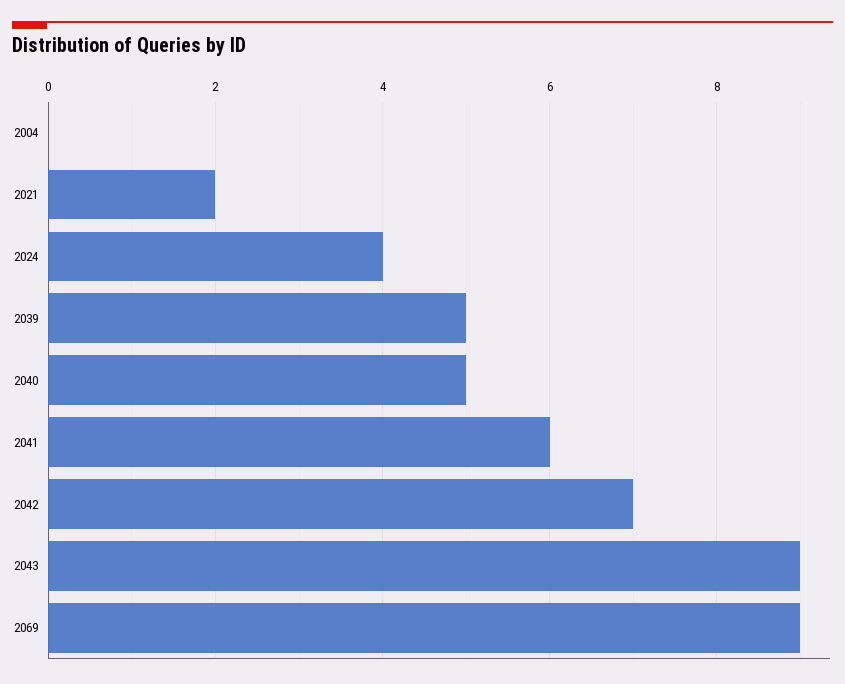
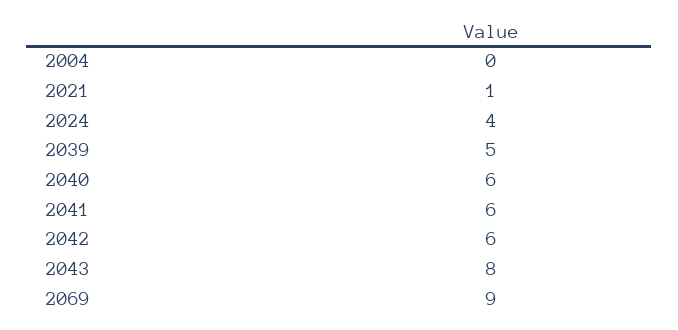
  {
    "2004": 0,
-   "2021": 2,
+   "2021": 1,
    "2024": 4,
    "2039": 5,
-   "2040": 5,
+   "2040": 6,
    "2041": 6,
-   "2042": 7,
+   "2042": 6,
-   "2043": 9,
+   "2043": 8,
    "2069": 9
  }

